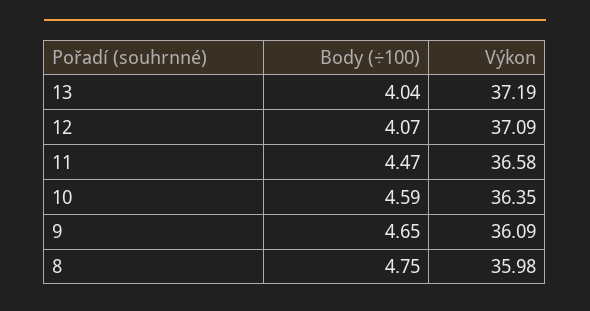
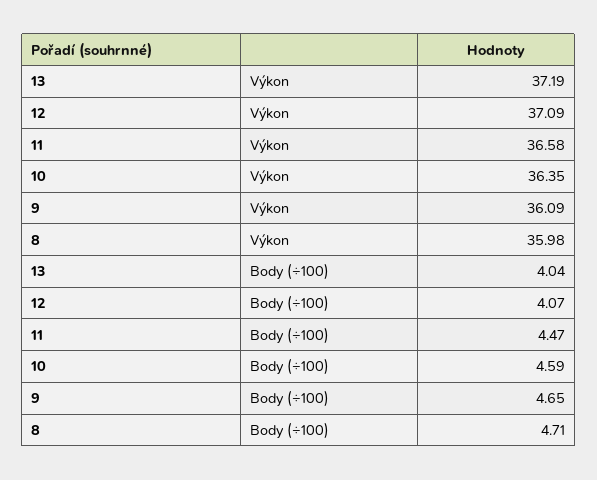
  {
    "Body (÷100)": {
      "13": 4.04,
      "12": 4.07,
      "11": 4.47,
      "10": 4.59,
      "9": 4.65,
-     "8": 4.75
+     "8": 4.71
    },
    "Výkon": {
      "13": 37.19,
      "12": 37.09,
      "11": 36.58,
      "10": 36.35,
      "9": 36.09,
      "8": 35.98
    }
  }

